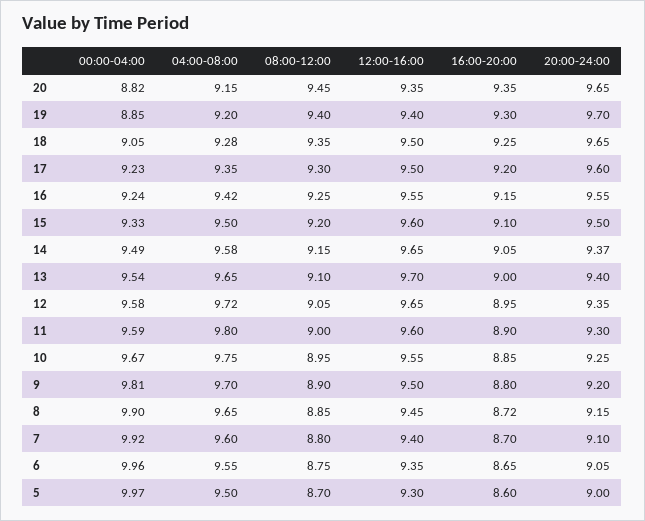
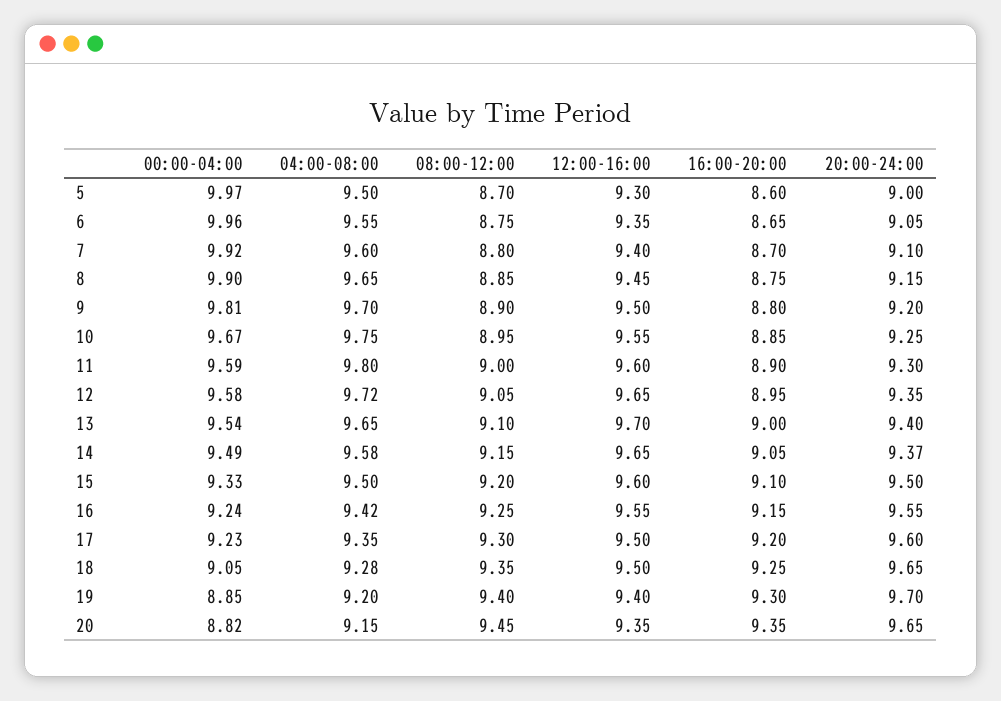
  {
    "00:00-04:00": {
      "20": 8.82,
      "19": 8.85,
      "18": 9.05,
      "17": 9.23,
      "16": 9.24,
      "15": 9.33,
      "14": 9.49,
      "13": 9.54,
      "12": 9.58,
      "11": 9.59,
      "10": 9.67,
      "9": 9.81,
      "8": 9.9,
      "7": 9.92,
      "6": 9.96,
      "5": 9.97
    },
    "04:00-08:00": {
      "20": 9.15,
      "19": 9.2,
      "18": 9.28,
      "17": 9.35,
      "16": 9.42,
      "15": 9.5,
      "14": 9.58,
      "13": 9.65,
      "12": 9.72,
      "11": 9.8,
      "10": 9.75,
      "9": 9.7,
      "8": 9.65,
      "7": 9.6,
      "6": 9.55,
      "5": 9.5
    },
    "08:00-12:00": {
      "20": 9.45,
      "19": 9.4,
      "18": 9.35,
      "17": 9.3,
      "16": 9.25,
      "15": 9.2,
      "14": 9.15,
      "13": 9.1,
      "12": 9.05,
      "11": 9,
      "10": 8.95,
      "9": 8.9,
      "8": 8.85,
      "7": 8.8,
      "6": 8.75,
      "5": 8.7
    },
    "12:00-16:00": {
      "20": 9.35,
      "19": 9.4,
      "18": 9.5,
      "17": 9.5,
      "16": 9.55,
      "15": 9.6,
      "14": 9.65,
      "13": 9.7,
      "12": 9.65,
      "11": 9.6,
      "10": 9.55,
      "9": 9.5,
      "8": 9.45,
      "7": 9.4,
      "6": 9.35,
      "5": 9.3
    },
    "16:00-20:00": {
      "20": 9.35,
      "19": 9.3,
      "18": 9.25,
      "17": 9.2,
      "16": 9.15,
      "15": 9.1,
      "14": 9.05,
      "13": 9,
      "12": 8.95,
      "11": 8.9,
      "10": 8.85,
      "9": 8.8,
-     "8": 8.72,
+     "8": 8.75,
      "7": 8.7,
      "6": 8.65,
      "5": 8.6
    },
    "20:00-24:00": {
      "20": 9.65,
      "19": 9.7,
      "18": 9.65,
      "17": 9.6,
      "16": 9.55,
      "15": 9.5,
      "14": 9.37,
      "13": 9.4,
      "12": 9.35,
      "11": 9.3,
      "10": 9.25,
      "9": 9.2,
      "8": 9.15,
      "7": 9.1,
      "6": 9.05,
      "5": 9
    }
  }

